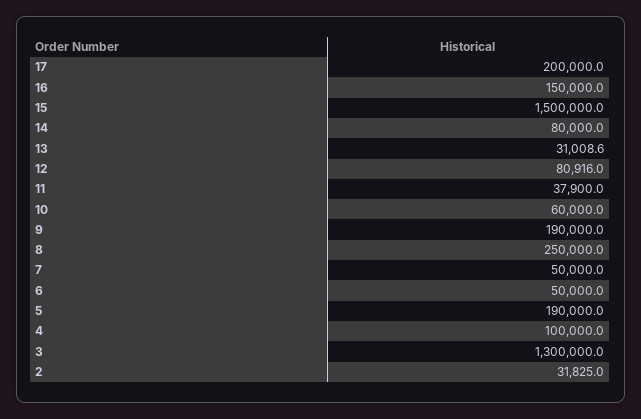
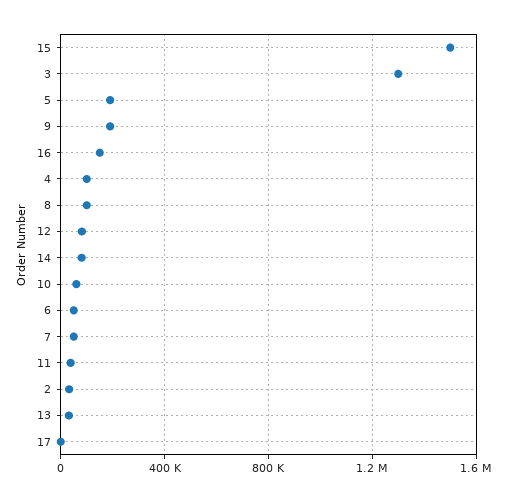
  {
-   "17": 200000,
+   "17": 0,
    "16": 150000,
    "15": 1500000,
    "14": 80000,
    "13": 31008.6,
    "12": 80916,
    "11": 37900,
    "10": 60000,
    "9": 190000,
-   "8": 250000,
+   "8": 100000,
    "7": 50000,
    "6": 50000,
    "5": 190000,
    "4": 100000,
    "3": 1300000,
    "2": 31825
  }

